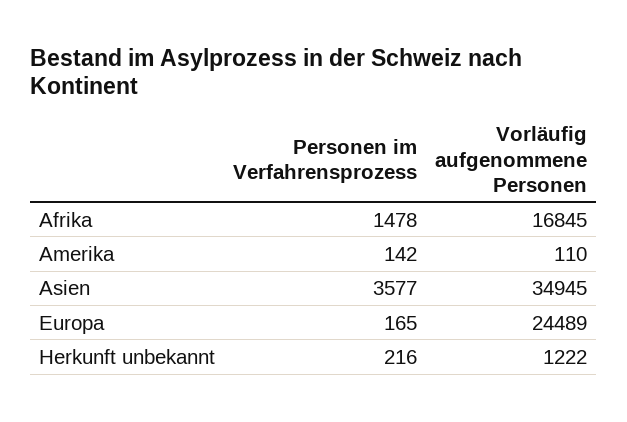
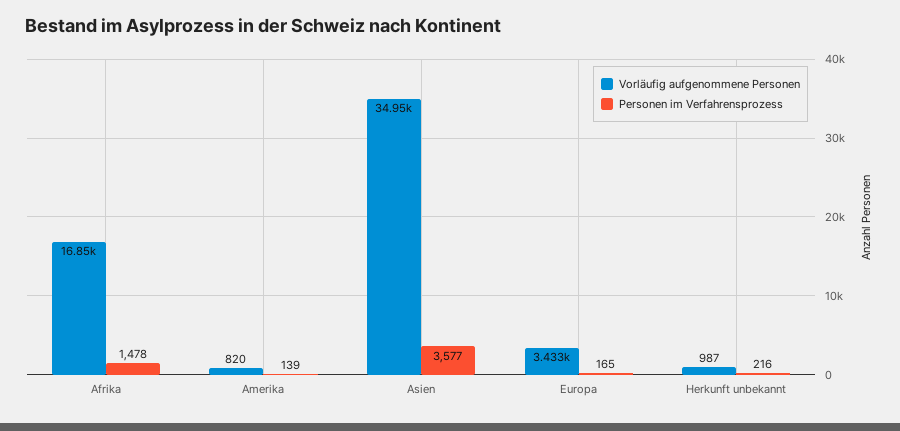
  {
    "Personen im Verfahrensprozess": {
      "Afrika": 1478,
-     "Amerika": 142,
+     "Amerika": 139,
      "Asien": 3577,
      "Europa": 165,
      "Herkunft unbekannt": 216
    },
    "Vorläufig aufgenommene Personen": {
      "Afrika": 16845,
-     "Amerika": 110,
+     "Amerika": 820,
      "Asien": 34945,
-     "Europa": 24489,
+     "Europa": 3433,
-     "Herkunft unbekannt": 1222
+     "Herkunft unbekannt": 987
    }
  }

